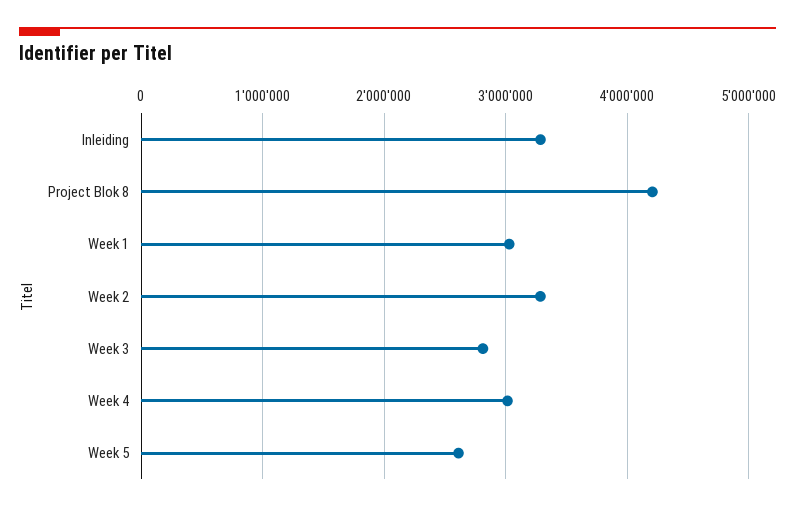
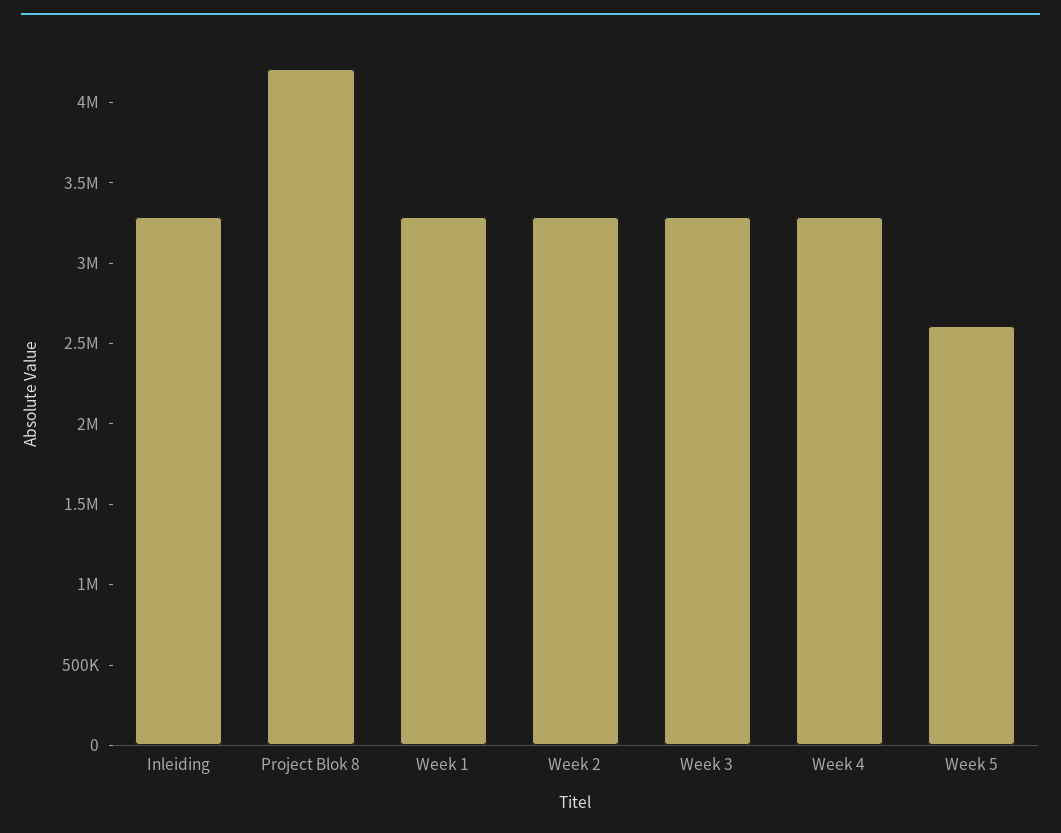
  {
    "Inleiding": 3300000,
    "Project Blok 8": 4200000,
-   "Week 1": 3000000,
+   "Week 1": 3300000,
    "Week 2": 3300000,
-   "Week 3": 2800000,
+   "Week 3": 3300000,
-   "Week 4": 3000000,
+   "Week 4": 3300000,
    "Week 5": 2600000
  }

